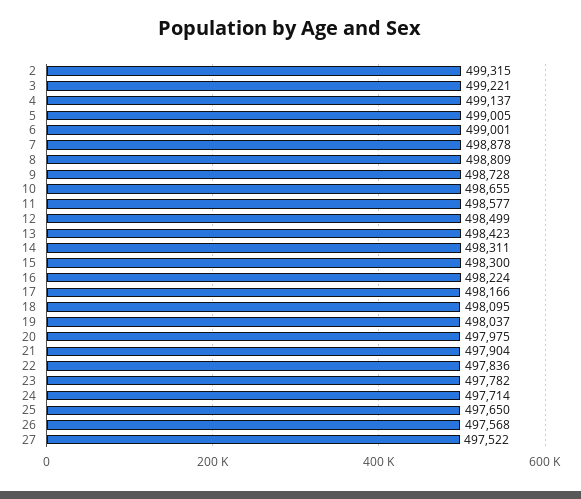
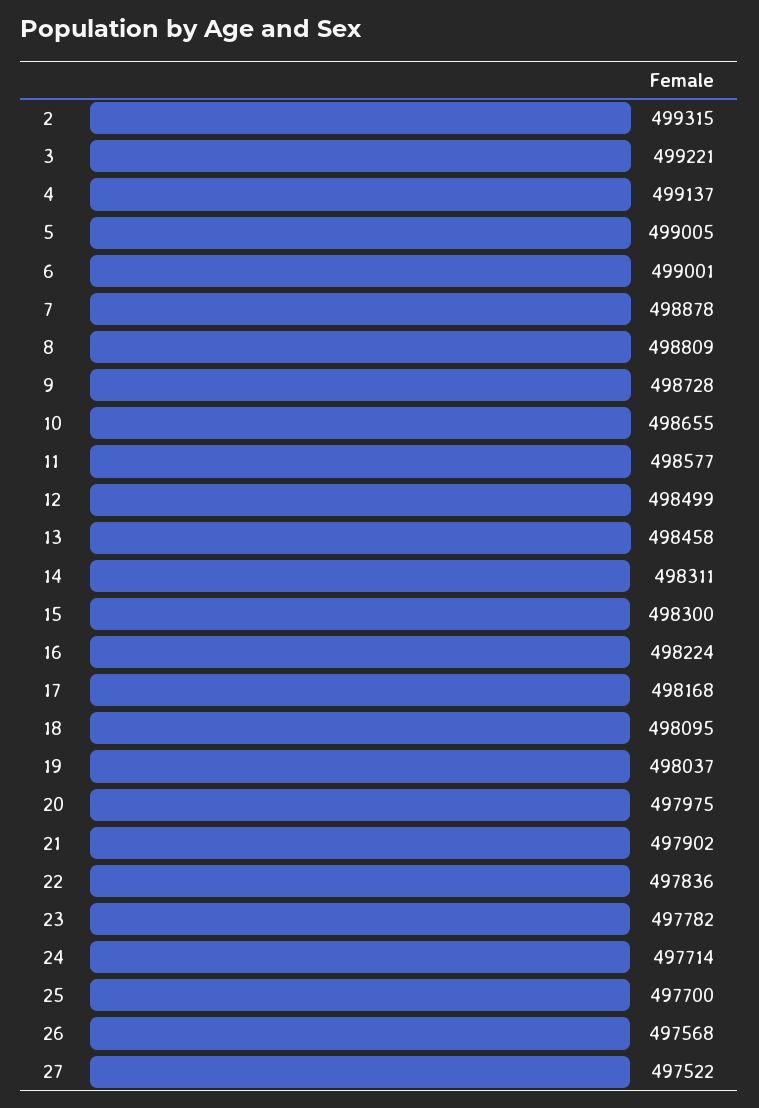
  {
    "2": 499315,
    "3": 499221,
    "4": 499137,
    "5": 499005,
    "6": 499001,
    "7": 498878,
    "8": 498809,
    "9": 498728,
    "10": 498655,
    "11": 498577,
    "12": 498499,
-   "13": 498423,
+   "13": 498458,
    "14": 498311,
    "15": 498300,
    "16": 498224,
-   "17": 498166,
+   "17": 498168,
    "18": 498095,
    "19": 498037,
    "20": 497975,
-   "21": 497904,
+   "21": 497902,
    "22": 497836,
    "23": 497782,
    "24": 497714,
-   "25": 497650,
+   "25": 497700,
    "26": 497568,
    "27": 497522
  }

